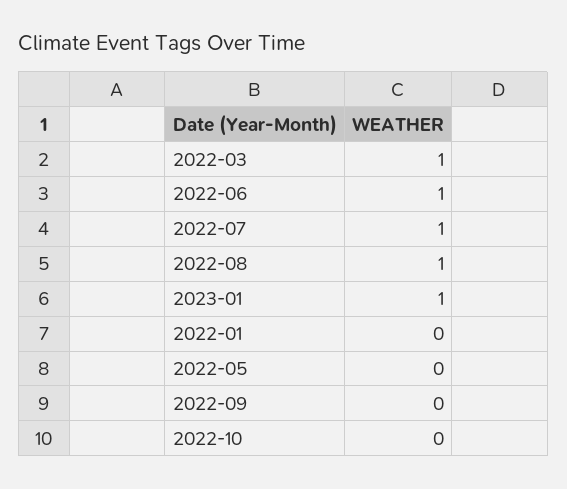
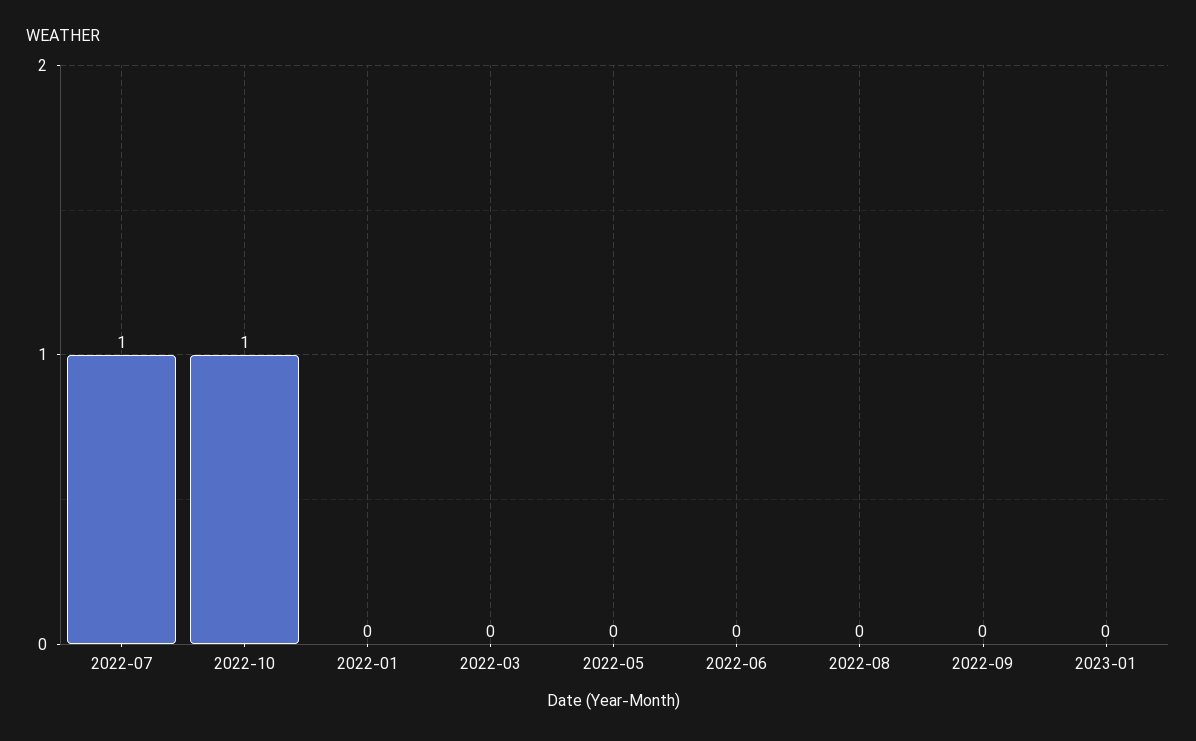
  {
-   "2022-03": 1,
+   "2022-03": 0,
-   "2022-06": 1,
+   "2022-06": 0,
    "2022-07": 1,
-   "2022-08": 1,
+   "2022-08": 0,
-   "2023-01": 1,
+   "2023-01": 0,
    "2022-01": 0,
    "2022-05": 0,
    "2022-09": 0,
-   "2022-10": 0
+   "2022-10": 1
  }

